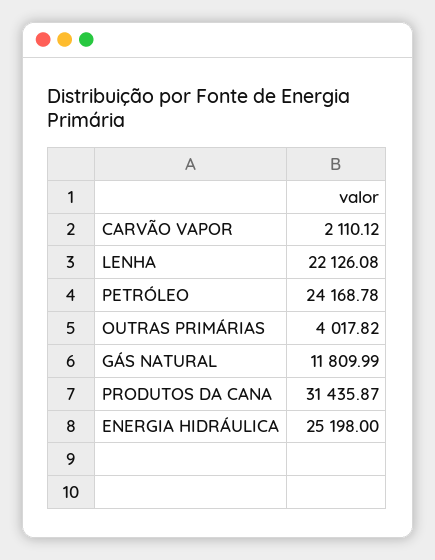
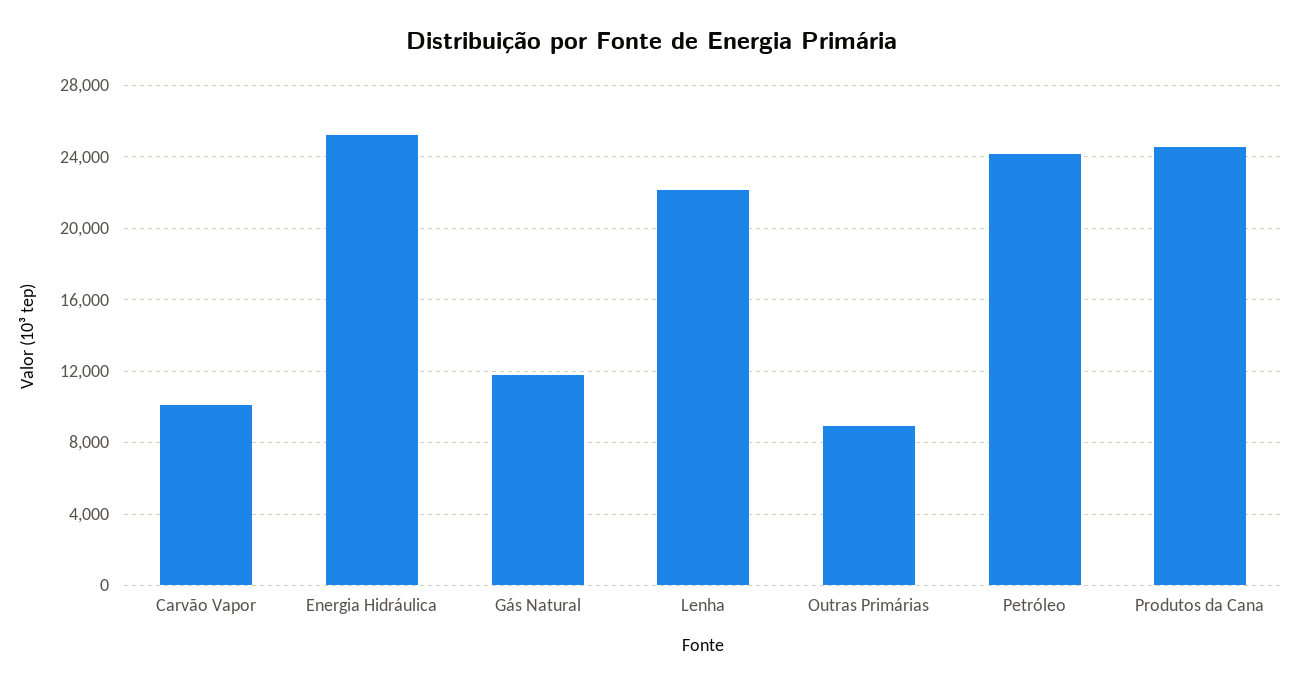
  {
-   "CARVÃO VAPOR": 2110.12,
+   "CARVÃO VAPOR": 10000,
    "LENHA": 22126.08,
    "PETRÓLEO": 24168.78,
-   "OUTRAS PRIMÁRIAS": 4017.82,
+   "OUTRAS PRIMÁRIAS": 9000,
    "GÁS NATURAL": 11809.99,
-   "PRODUTOS DA CANA": 31435.87,
+   "PRODUTOS DA CANA": 24500,
    "ENERGIA HIDRÁULICA": 25198
  }

